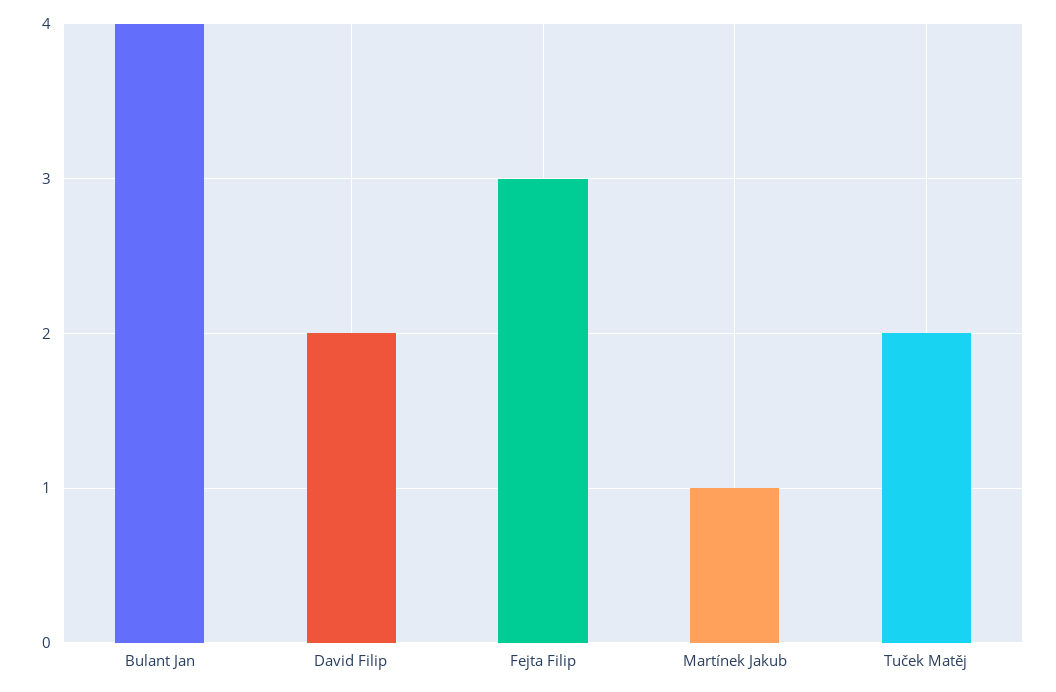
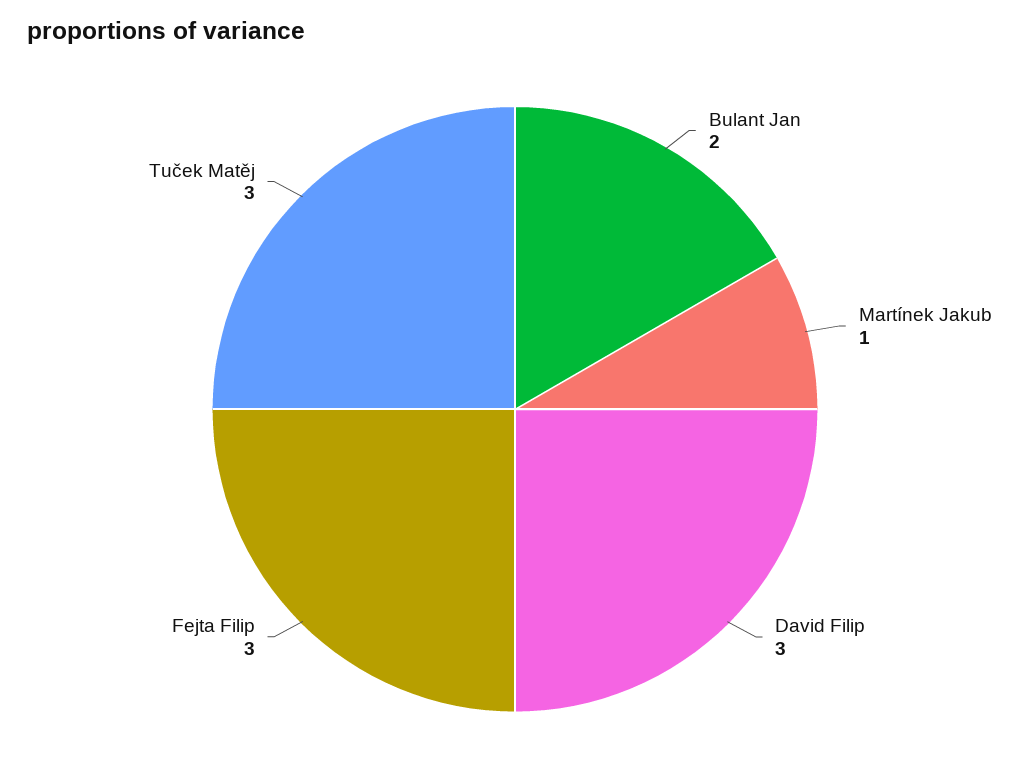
  {
-   "Bulant Jan": 4,
+   "Bulant Jan": 2,
-   "David Filip": 2,
+   "David Filip": 3,
    "Fejta Filip": 3,
    "Martínek Jakub": 1,
-   "Tuček Matěj": 2
+   "Tuček Matěj": 3
  }

